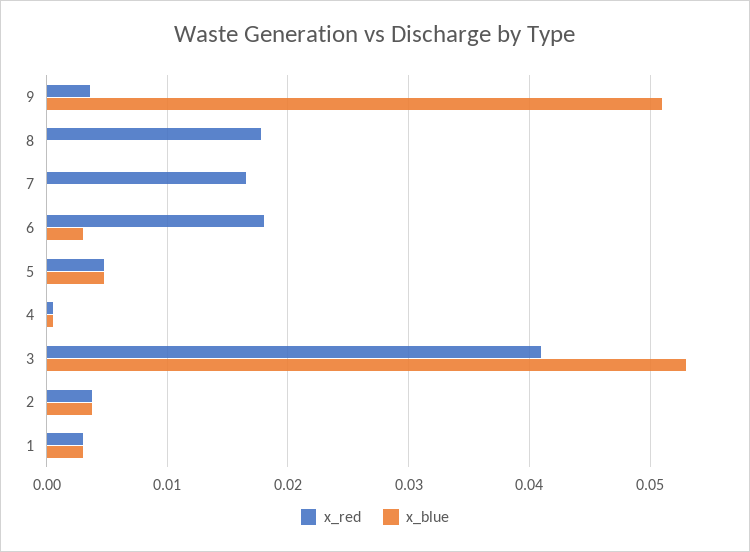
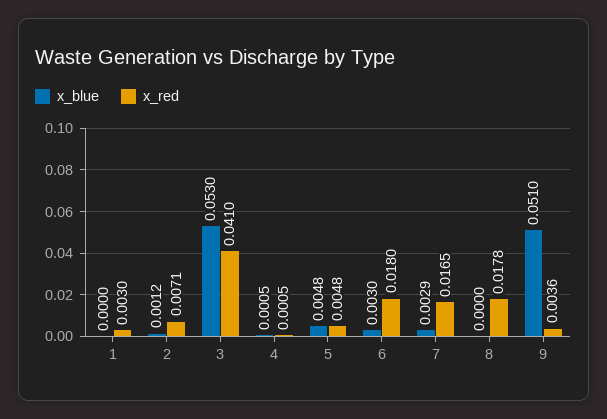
  {
    "x_red": {
      "9": 0.0036,
      "8": 0.0178,
      "7": 0.0165,
      "6": 0.018,
      "5": 0.0048,
      "4": 0.0005,
      "3": 0.041,
-     "2": 0.004,
+     "2": 0.0071,
      "1": 0.003
    },
    "x_blue": {
      "9": 0.051,
      "8": 0,
-     "7": 0,
+     "7": 0.0029,
      "6": 0.003,
      "5": 0.0048,
      "4": 0.0005,
      "3": 0.053,
-     "2": 0.004,
+     "2": 0.0012,
-     "1": 0.003
+     "1": 0
    }
  }

